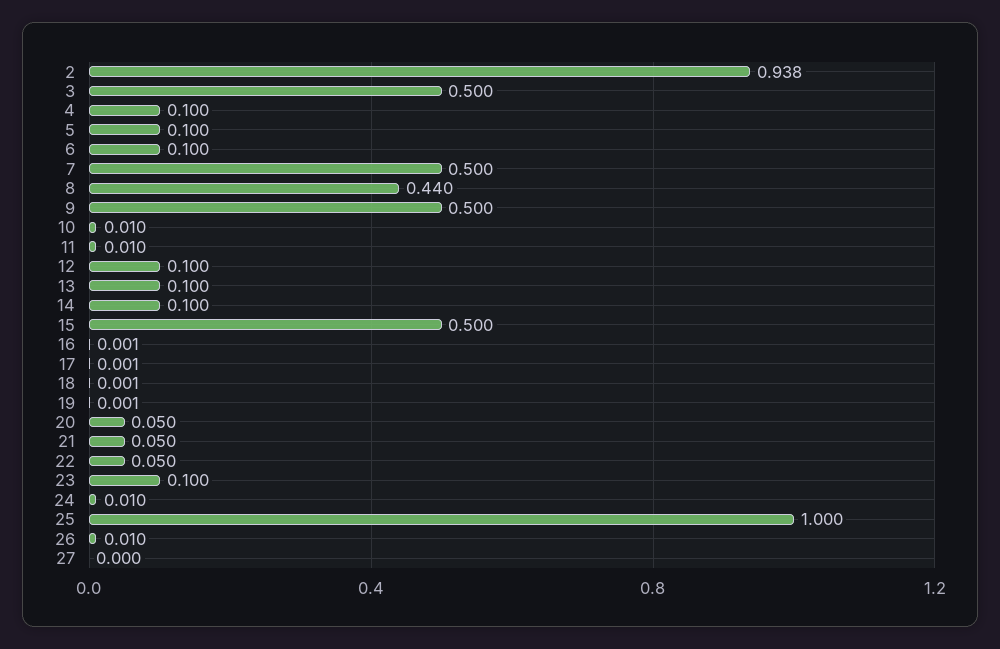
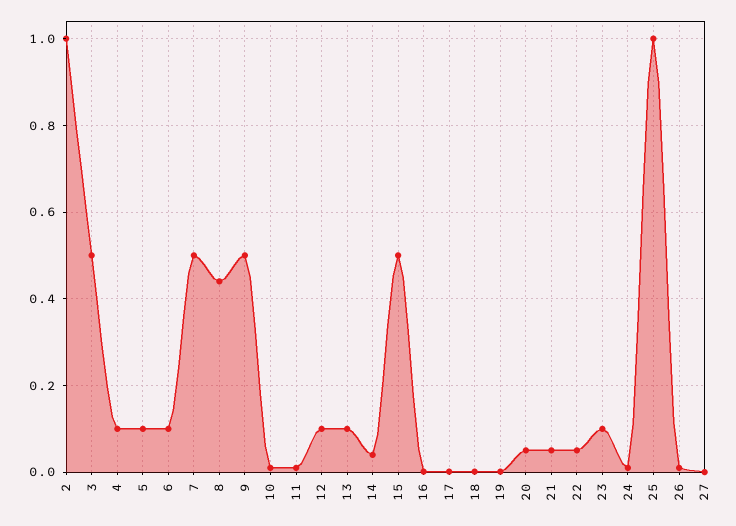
  {
-   "2": 0.938,
+   "2": 1,
    "3": 0.5,
    "4": 0.1,
    "5": 0.1,
    "6": 0.1,
    "7": 0.5,
    "8": 0.44,
    "9": 0.5,
    "10": 0.01,
    "11": 0.01,
    "12": 0.1,
    "13": 0.1,
-   "14": 0.1,
+   "14": 0.04,
    "15": 0.5,
    "16": 0.001,
    "17": 0.001,
    "18": 0.001,
    "19": 0.001,
    "20": 0.05,
    "21": 0.05,
    "22": 0.05,
    "23": 0.1,
    "24": 0.01,
    "25": 1,
    "26": 0.01,
    "27": 0
  }

